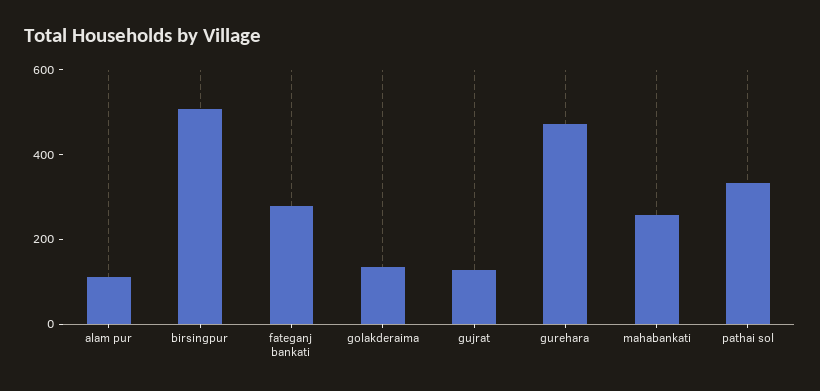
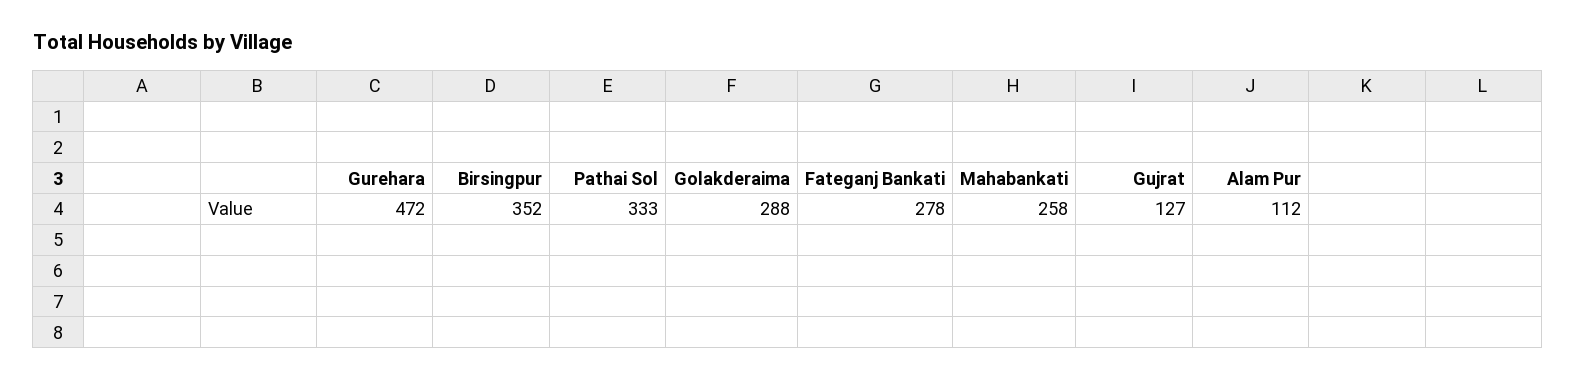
  {
    "alam pur": 112,
-   "birsingpur": 500,
+   "birsingpur": 352,
    "fateganj bankati": 278,
-   "golakderaima": 150,
+   "golakderaima": 288,
    "gujrat": 127,
    "gurehara": 472,
    "mahabankati": 258,
    "pathai sol": 333
  }

